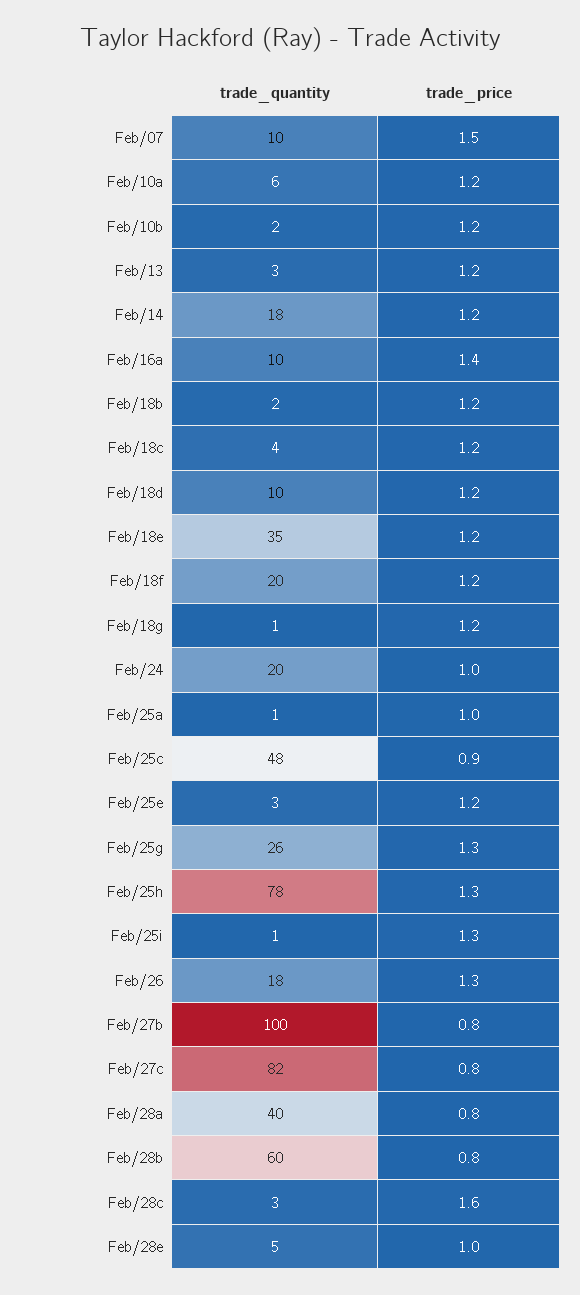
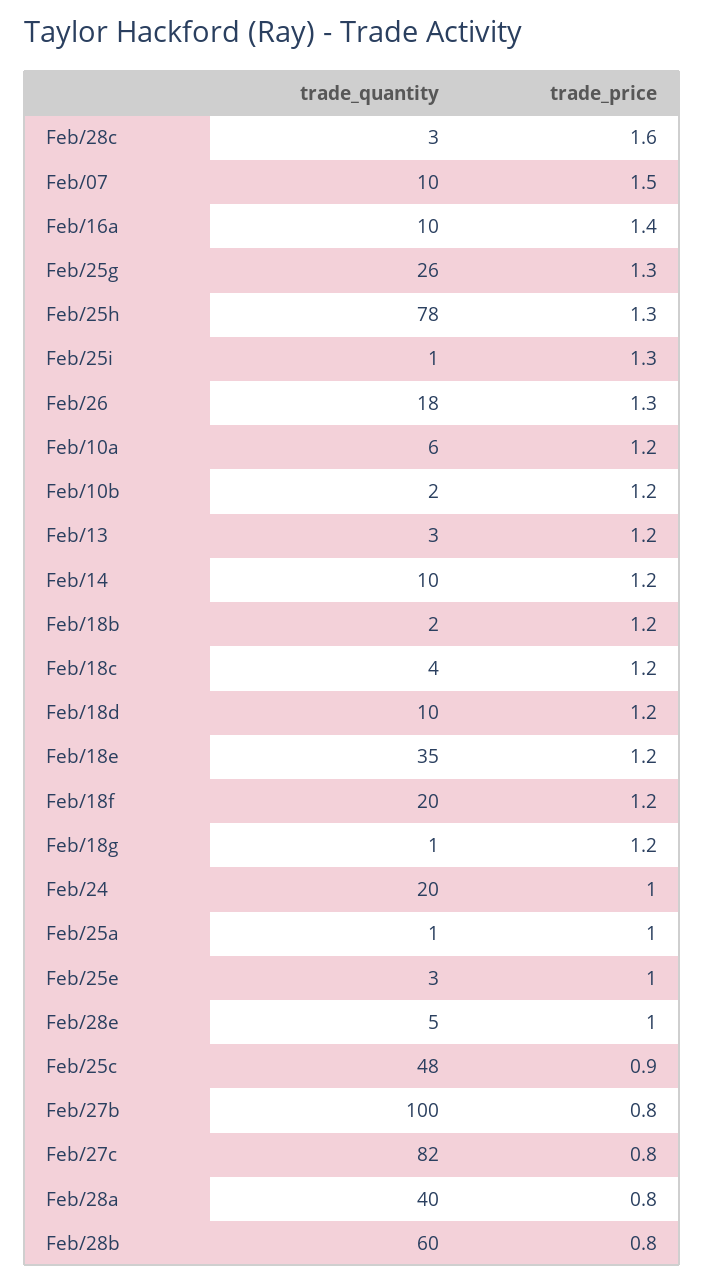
  {
    "trade_quantity": {
      "Feb/07": 10,
      "Feb/10a": 6,
      "Feb/10b": 2,
      "Feb/13": 3,
-     "Feb/14": 18,
+     "Feb/14": 10,
      "Feb/16a": 10,
      "Feb/18b": 2,
      "Feb/18c": 4,
      "Feb/18d": 10,
      "Feb/18e": 35,
      "Feb/18f": 20,
      "Feb/18g": 1,
      "Feb/24": 20,
      "Feb/25a": 1,
      "Feb/25c": 48,
      "Feb/25e": 3,
      "Feb/25g": 26,
      "Feb/25h": 78,
      "Feb/25i": 1,
      "Feb/26": 18,
      "Feb/27b": 100,
      "Feb/27c": 82,
      "Feb/28a": 40,
      "Feb/28b": 60,
      "Feb/28c": 3,
      "Feb/28e": 5
    },
    "trade_price": {
      "Feb/07": 1.5,
      "Feb/10a": 1.2,
      "Feb/10b": 1.2,
      "Feb/13": 1.2,
      "Feb/14": 1.2,
      "Feb/16a": 1.4,
      "Feb/18b": 1.2,
      "Feb/18c": 1.2,
      "Feb/18d": 1.2,
      "Feb/18e": 1.2,
      "Feb/18f": 1.2,
      "Feb/18g": 1.2,
      "Feb/24": 1,
      "Feb/25a": 1,
      "Feb/25c": 0.9,
-     "Feb/25e": 1.2,
+     "Feb/25e": 1,
      "Feb/25g": 1.3,
      "Feb/25h": 1.3,
      "Feb/25i": 1.3,
      "Feb/26": 1.3,
      "Feb/27b": 0.8,
      "Feb/27c": 0.8,
      "Feb/28a": 0.8,
      "Feb/28b": 0.8,
      "Feb/28c": 1.6,
      "Feb/28e": 1
    }
  }

